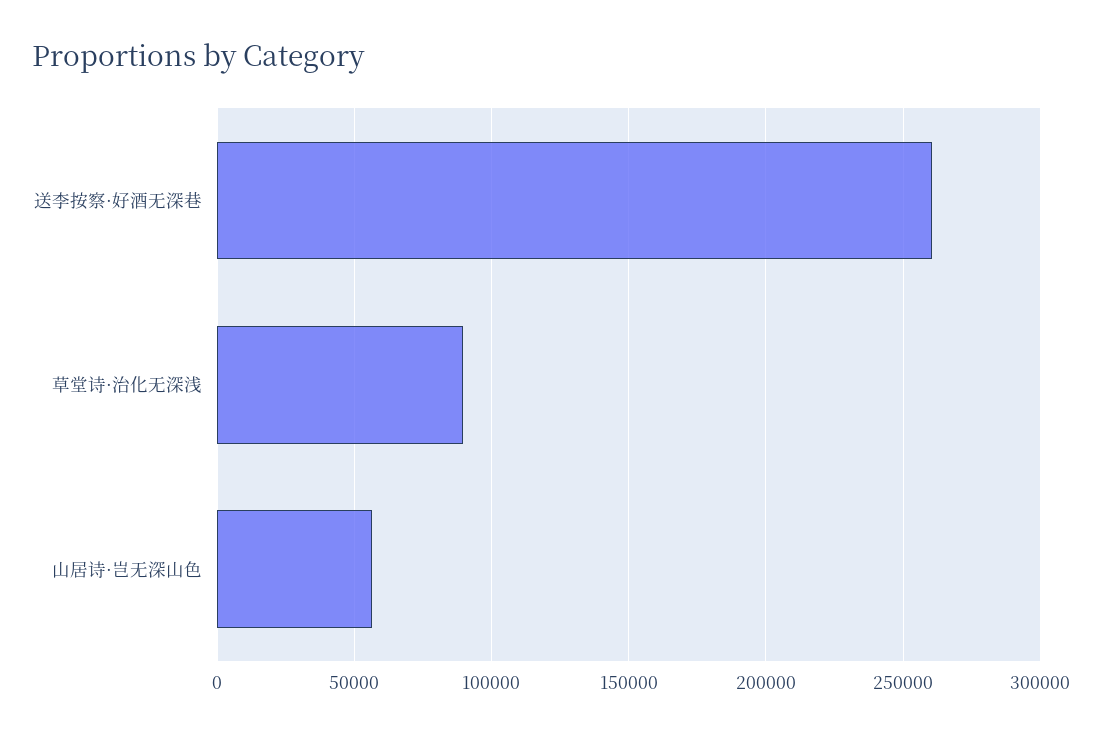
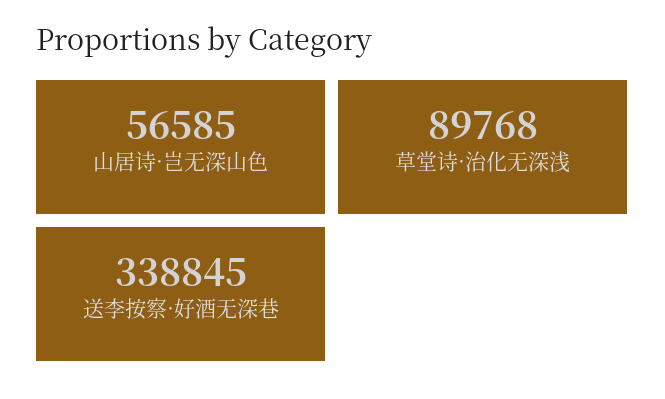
  {
-   "送李按察·好酒无深巷": 260000,
+   "送李按察·好酒无深巷": 338845,
    "草堂诗·治化无深浅": 89768,
    "山居诗·岂无深山色": 56585
  }

